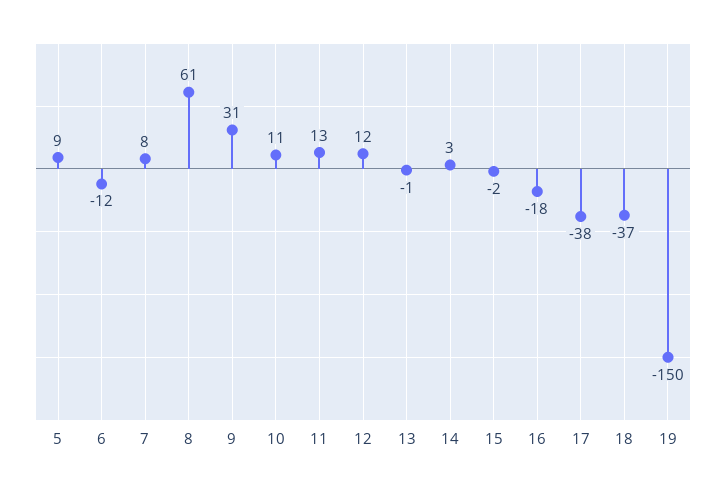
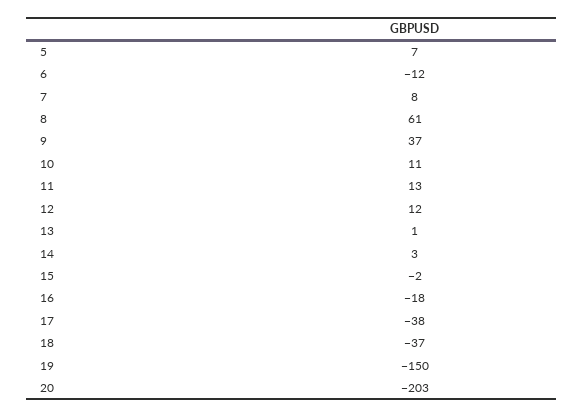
  {
-   "5": 9,
+   "5": 7,
    "6": -12,
    "7": 8,
    "8": 61,
-   "9": 31,
+   "9": 37,
    "10": 11,
    "11": 13,
    "12": 12,
-   "13": -1,
+   "13": 1,
    "14": 3,
    "15": -2,
    "16": -18,
    "17": -38,
    "18": -37,
-   "19": -150
+   "19": -150,
+   "20": -203
  }

